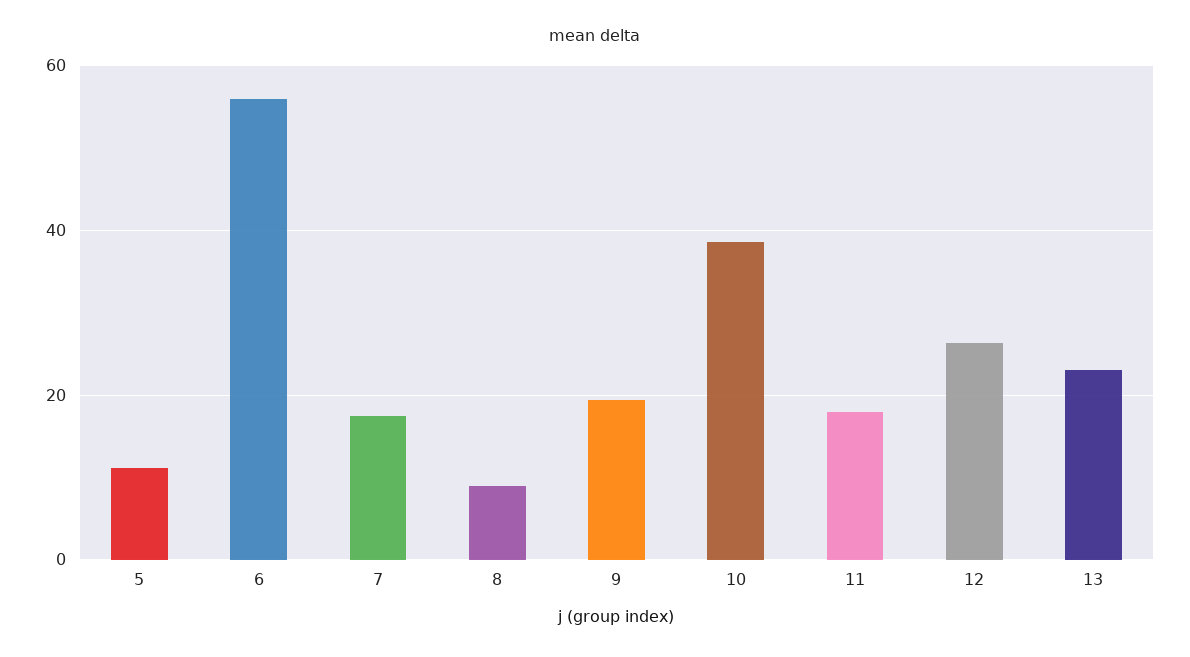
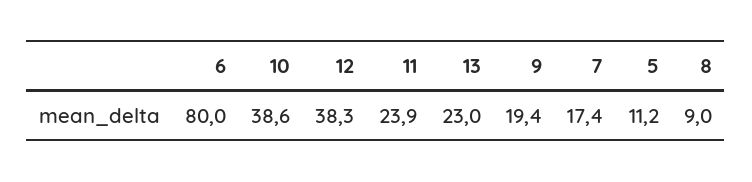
  {
    "5": 11.2,
-   "6": 56,
+   "6": 80,
    "7": 17.4,
    "8": 9,
    "9": 19.4,
    "10": 38.6,
-   "11": 18,
+   "11": 23.9,
-   "12": 26,
+   "12": 38.3,
    "13": 23
  }

